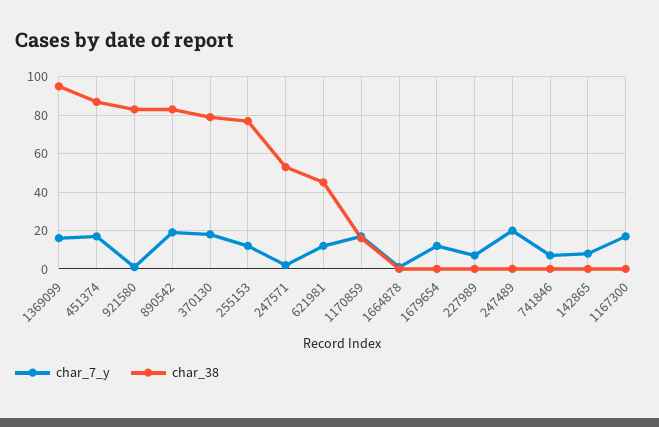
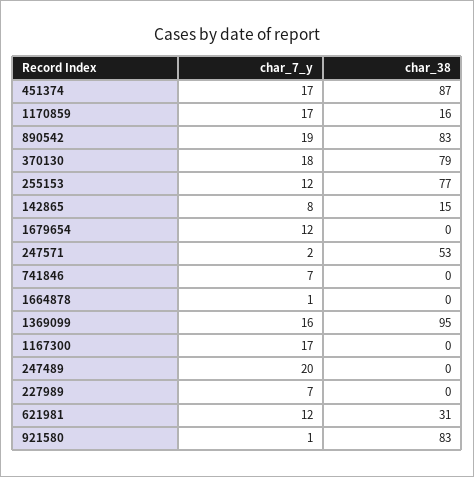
  {
    "char_7_y": {
      "1369099": 16,
      "451374": 17,
      "921580": 1,
      "890542": 19,
      "370130": 18,
      "255153": 12,
      "247571": 2,
      "621981": 12,
      "1170859": 17,
      "1664878": 1,
      "1679654": 12,
      "227989": 7,
      "247489": 20,
      "741846": 7,
      "142865": 8,
      "1167300": 17
    },
    "char_38": {
      "1369099": 95,
      "451374": 87,
      "921580": 83,
      "890542": 83,
      "370130": 79,
      "255153": 77,
      "247571": 53,
-     "621981": 45,
+     "621981": 31,
      "1170859": 16,
      "1664878": 0,
      "1679654": 0,
      "227989": 0,
      "247489": 0,
      "741846": 0,
-     "142865": 0,
+     "142865": 15,
      "1167300": 0
    }
  }

